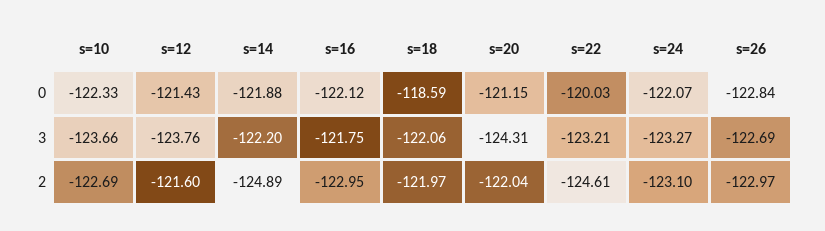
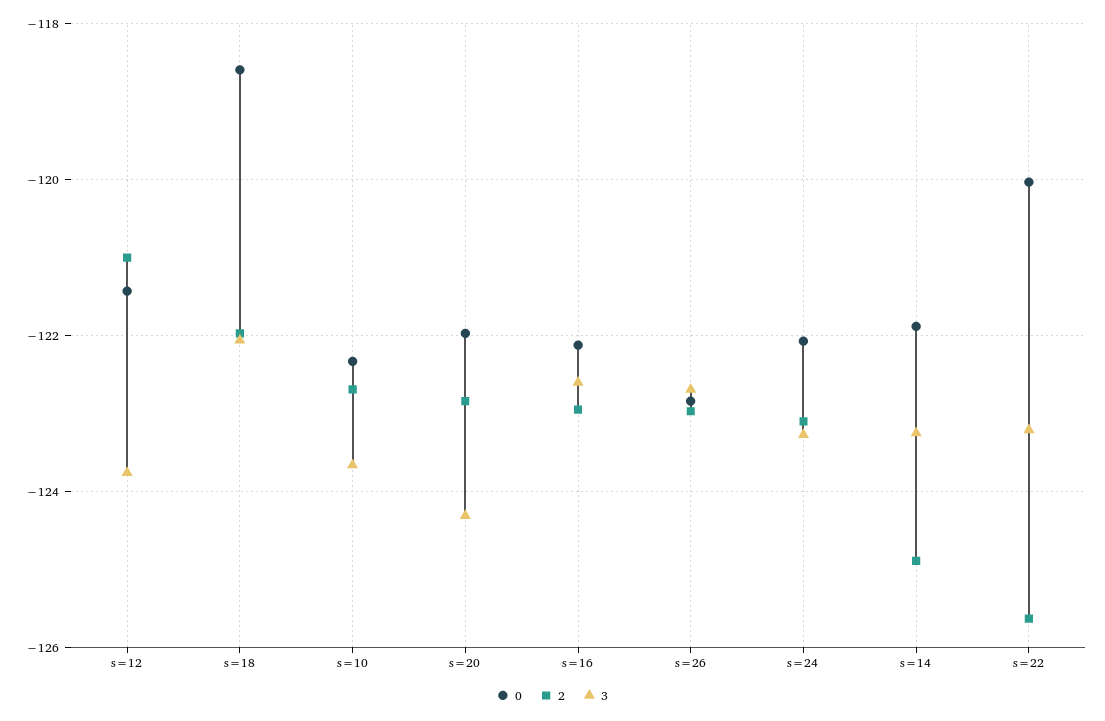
  {
    "0": {
      "s=10": -122.33,
      "s=12": -121.43,
      "s=14": -121.88,
      "s=16": -122.12,
      "s=18": -118.59,
-     "s=20": -121.15,
+     "s=20": -122,
      "s=22": -120.03,
      "s=24": -122.07,
      "s=26": -122.84
    },
    "3": {
      "s=10": -123.66,
      "s=12": -123.76,
-     "s=14": -122.2,
+     "s=14": -123.2,
-     "s=16": -121.75,
+     "s=16": -122.6,
      "s=18": -122.06,
      "s=20": -124.31,
      "s=22": -123.21,
      "s=24": -123.27,
      "s=26": -122.69
    },
    "2": {
      "s=10": -122.69,
-     "s=12": -121.6,
+     "s=12": -121,
      "s=14": -124.89,
      "s=16": -122.95,
      "s=18": -121.97,
-     "s=20": -122.04,
+     "s=20": -122.8,
-     "s=22": -124.61,
+     "s=22": -125.6,
      "s=24": -123.1,
      "s=26": -122.97
    }
  }

